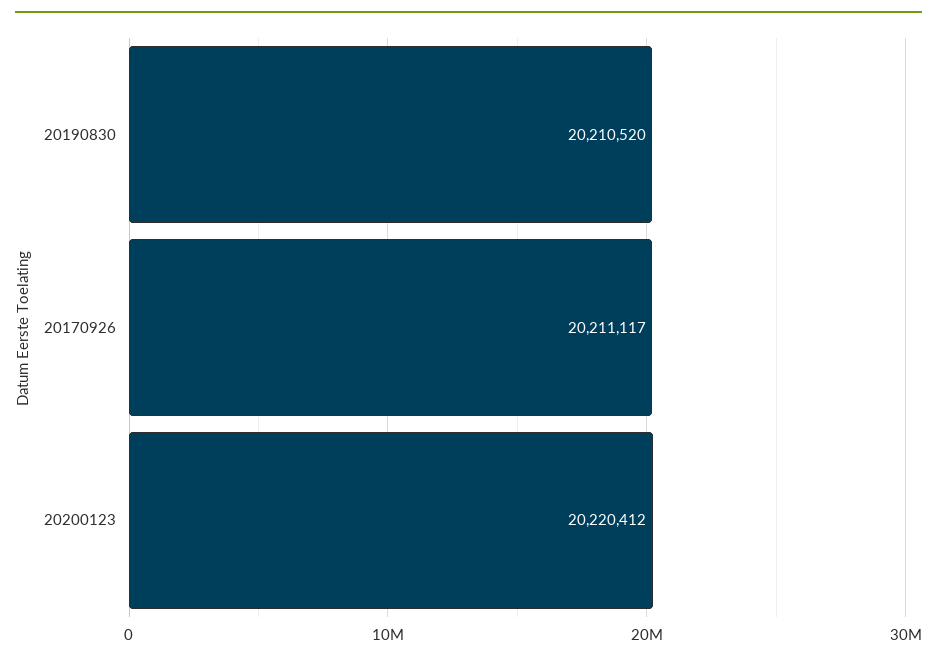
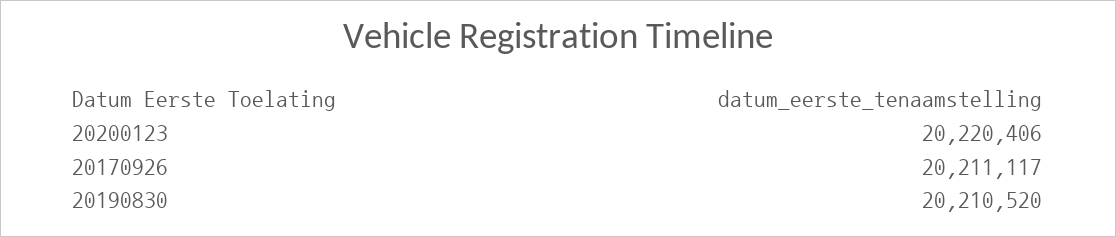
  {
    "20190830": 20210520,
    "20170926": 20211117,
-   "20200123": 20220412
+   "20200123": 20220406
  }

